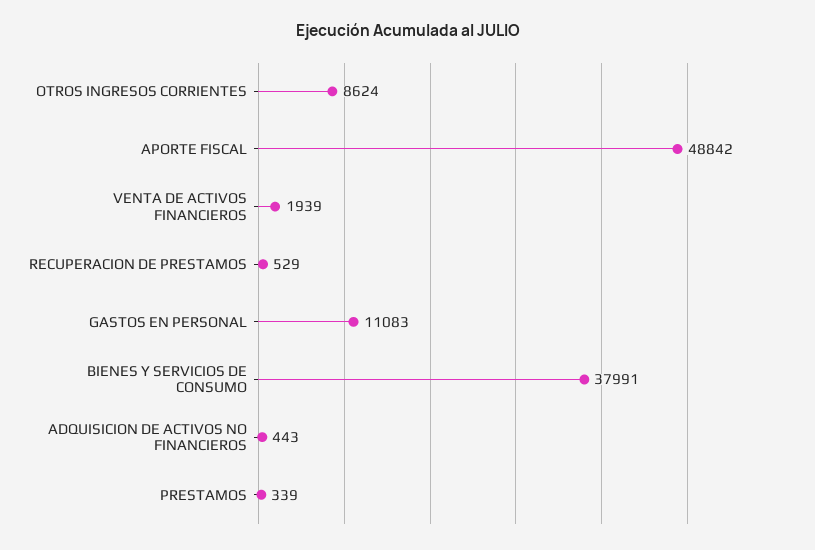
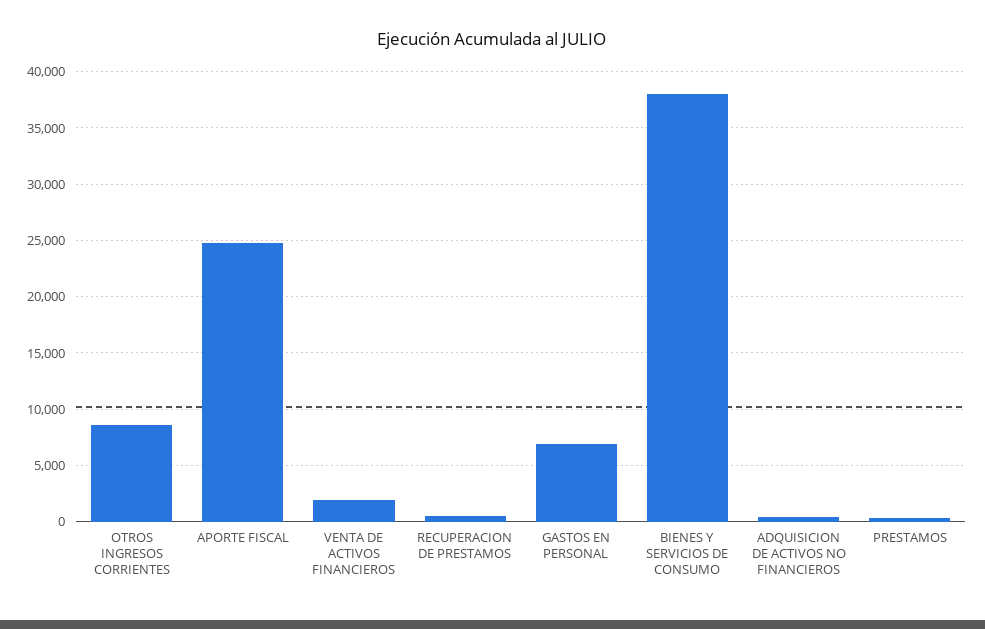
  {
    "OTROS INGRESOS CORRIENTES": 8624,
-   "APORTE FISCAL": 48842,
+   "APORTE FISCAL": 25000,
    "VENTA DE ACTIVOS FINANCIEROS": 1939,
    "RECUPERACION DE PRESTAMOS": 529,
-   "GASTOS EN PERSONAL": 11083,
+   "GASTOS EN PERSONAL": 7000,
    "BIENES Y SERVICIOS DE CONSUMO": 37991,
    "ADQUISICION DE ACTIVOS NO FINANCIEROS": 443,
    "PRESTAMOS": 339
  }

